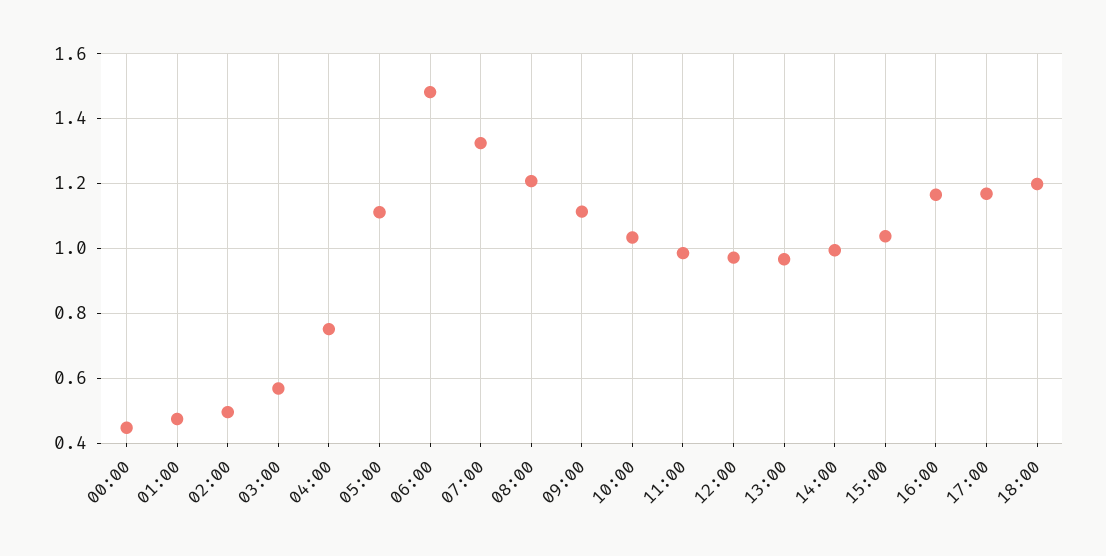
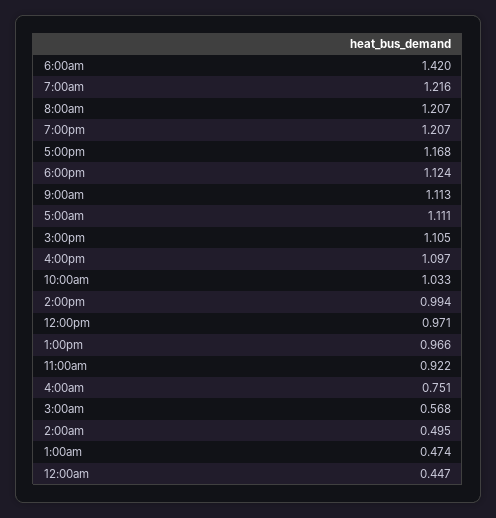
  {
    "00:00": 0.447,
    "01:00": 0.474,
    "02:00": 0.495,
    "03:00": 0.568,
    "04:00": 0.751,
    "05:00": 1.111,
-   "06:00": 1.48,
+   "06:00": 1.42,
-   "07:00": 1.32,
+   "07:00": 1.216,
    "08:00": 1.207,
    "09:00": 1.113,
    "10:00": 1.033,
-   "11:00": 0.98,
+   "11:00": 0.922,
    "12:00": 0.971,
    "13:00": 0.966,
    "14:00": 0.994,
-   "15:00": 1.04,
+   "15:00": 1.105,
-   "16:00": 1.16,
+   "16:00": 1.097,
    "17:00": 1.168,
-   "18:00": 1.2
+   "18:00": 1.124,
+   "7:00pm": 1.207
  }

